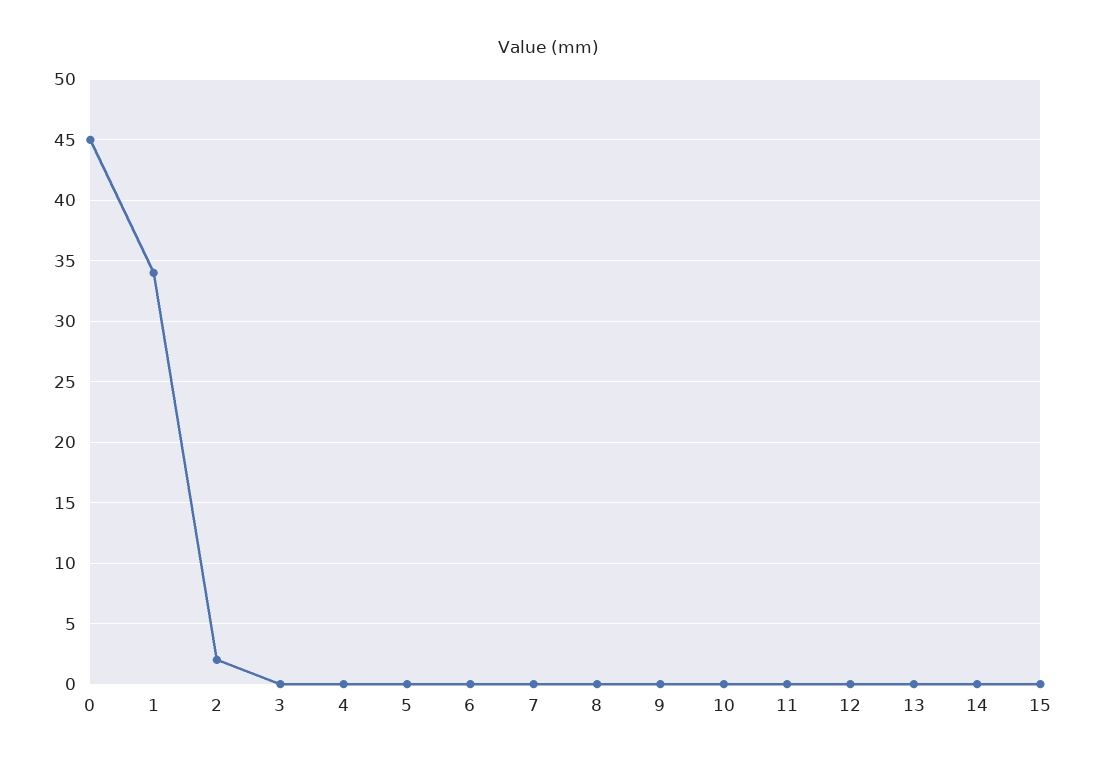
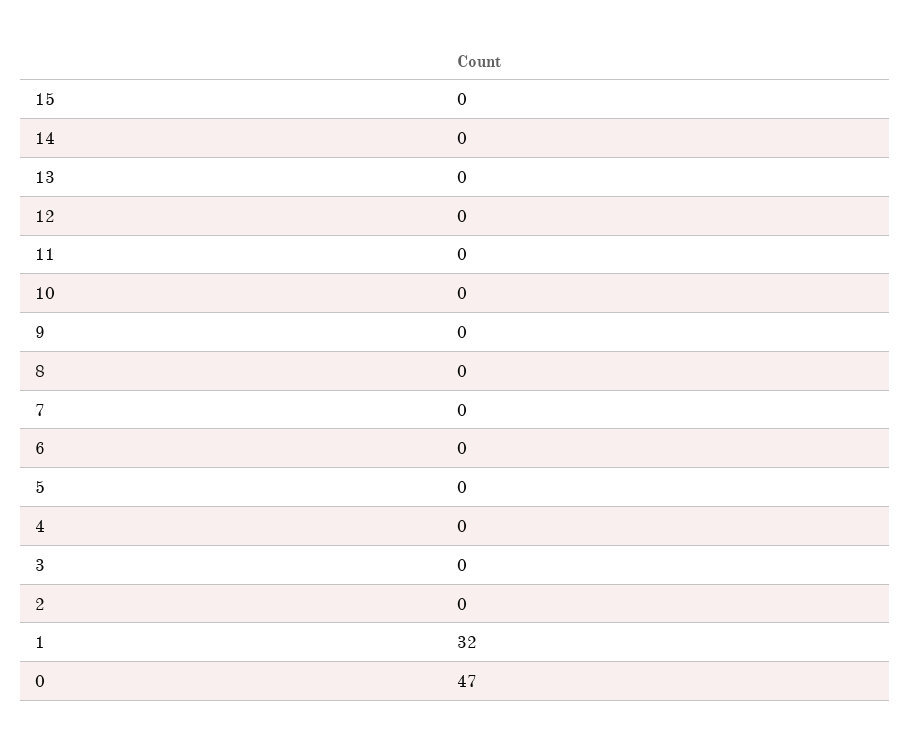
  {
-   "0": 45,
+   "0": 47,
-   "1": 34,
+   "1": 32,
-   "2": 2,
+   "2": 0,
    "3": 0,
    "4": 0,
    "5": 0,
    "6": 0,
    "7": 0,
    "8": 0,
    "9": 0,
    "10": 0,
    "11": 0,
    "12": 0,
    "13": 0,
    "14": 0,
    "15": 0
  }

